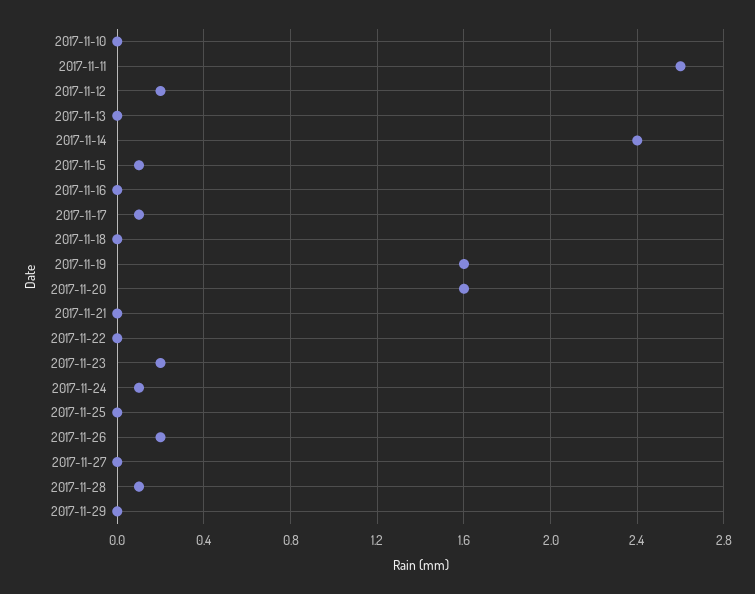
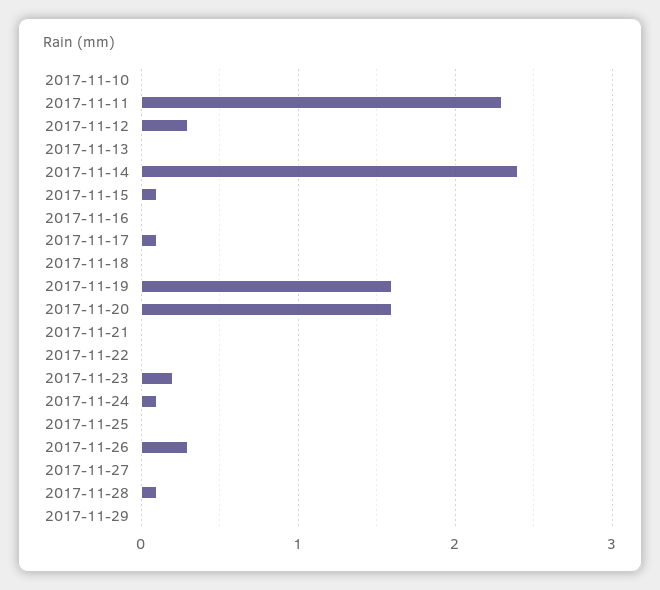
  {
    "2017-11-10": 0,
-   "2017-11-11": 2.6,
+   "2017-11-11": 2.3,
-   "2017-11-12": 0.2,
+   "2017-11-12": 0.3,
    "2017-11-13": 0,
    "2017-11-14": 2.4,
    "2017-11-15": 0.1,
    "2017-11-16": 0,
    "2017-11-17": 0.1,
    "2017-11-18": 0,
    "2017-11-19": 1.6,
    "2017-11-20": 1.6,
    "2017-11-21": 0,
    "2017-11-22": 0,
    "2017-11-23": 0.2,
    "2017-11-24": 0.1,
    "2017-11-25": 0,
-   "2017-11-26": 0.2,
+   "2017-11-26": 0.3,
    "2017-11-27": 0,
    "2017-11-28": 0.1,
    "2017-11-29": 0
  }

